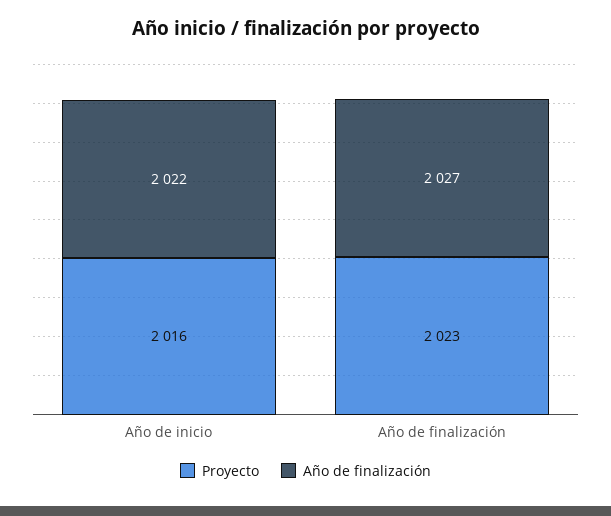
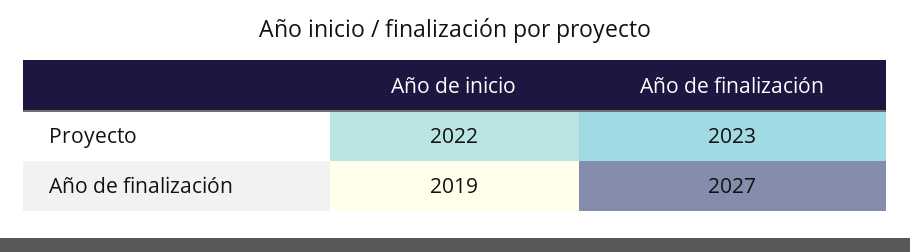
  {
    "Proyecto": {
-     "Año de inicio": 2016,
+     "Año de inicio": 2022,
      "Año de finalización": 2023
    },
    "Año de finalización": {
-     "Año de inicio": 2022,
+     "Año de inicio": 2019,
      "Año de finalización": 2027
    }
  }

